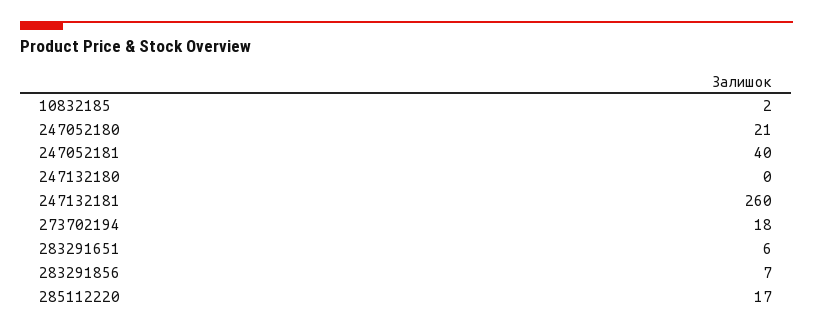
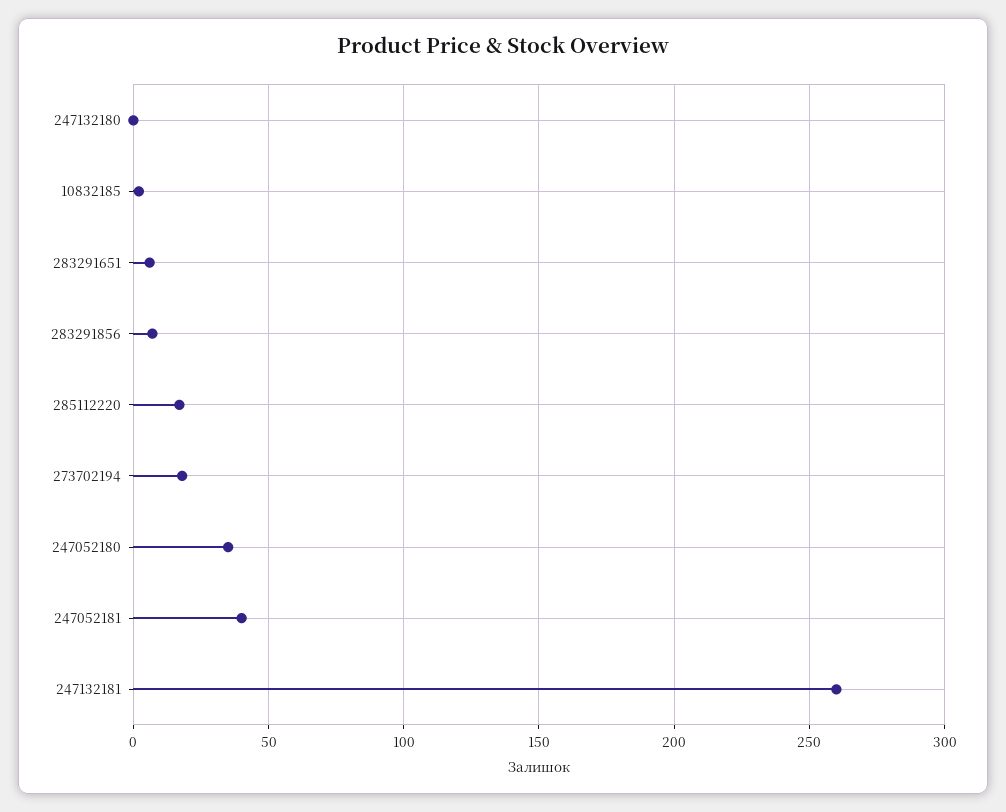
  {
    "10832185": 2,
-   "247052180": 21,
+   "247052180": 35,
    "247052181": 40,
    "247132180": 0,
    "247132181": 260,
    "273702194": 18,
    "283291651": 6,
    "283291856": 7,
    "285112220": 17
  }

